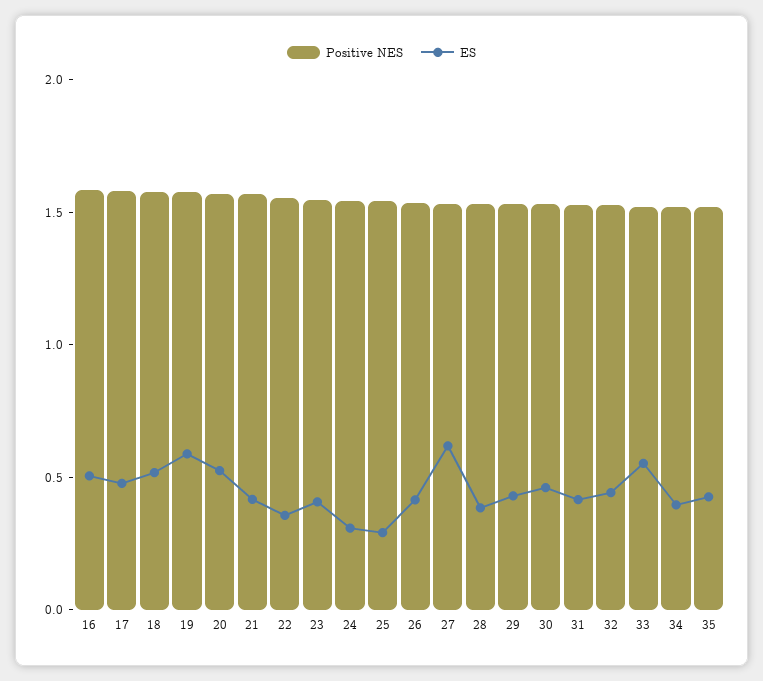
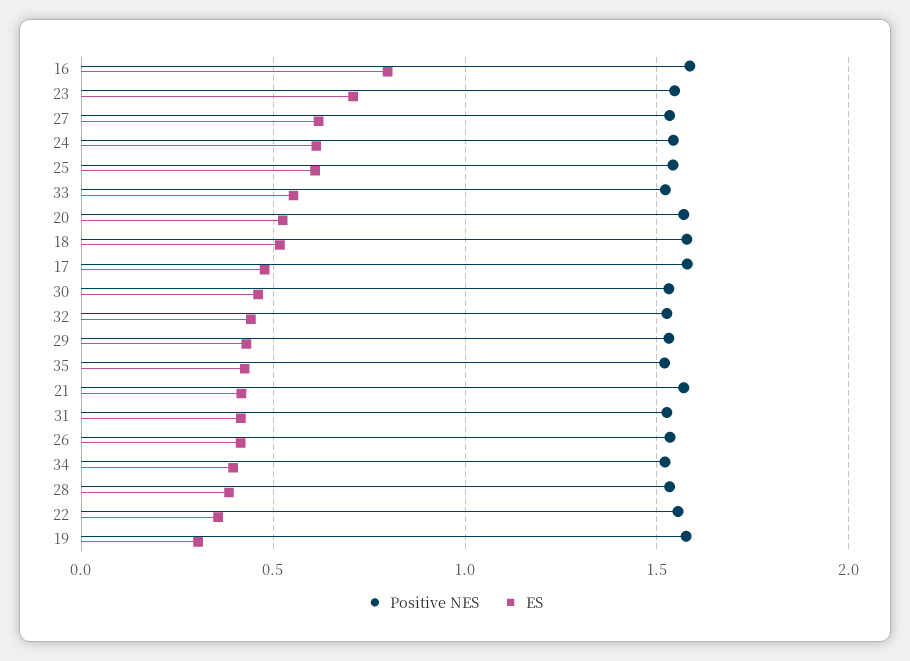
  {
    "Positive NES": {
      "16": 1.6,
      "17": 1.6,
      "18": 1.6,
      "19": 1.6,
      "20": 1.55,
      "21": 1.55,
      "22": 1.55,
      "23": 1.55,
      "24": 1.55,
      "25": 1.55,
      "26": 1.55,
      "27": 1.55,
      "28": 1.55,
      "29": 1.55,
      "30": 1.55,
      "31": 1.55,
      "32": 1.55,
      "33": 1.5,
      "34": 1.5,
      "35": 1.5
    },
    "ES": {
-     "16": 0.5,
+     "16": 0.8,
      "17": 0.5,
      "18": 0.5,
-     "19": 0.6,
+     "19": 0.3,
      "20": 0.5,
      "21": 0.4,
      "22": 0.35,
-     "23": 0.4,
+     "23": 0.7,
-     "24": 0.3,
+     "24": 0.6,
-     "25": 0.3,
+     "25": 0.6,
      "26": 0.4,
      "27": 0.6,
      "28": 0.4,
      "29": 0.45,
      "30": 0.45,
      "31": 0.4,
      "32": 0.45,
      "33": 0.55,
      "34": 0.4,
      "35": 0.45
    }
  }

